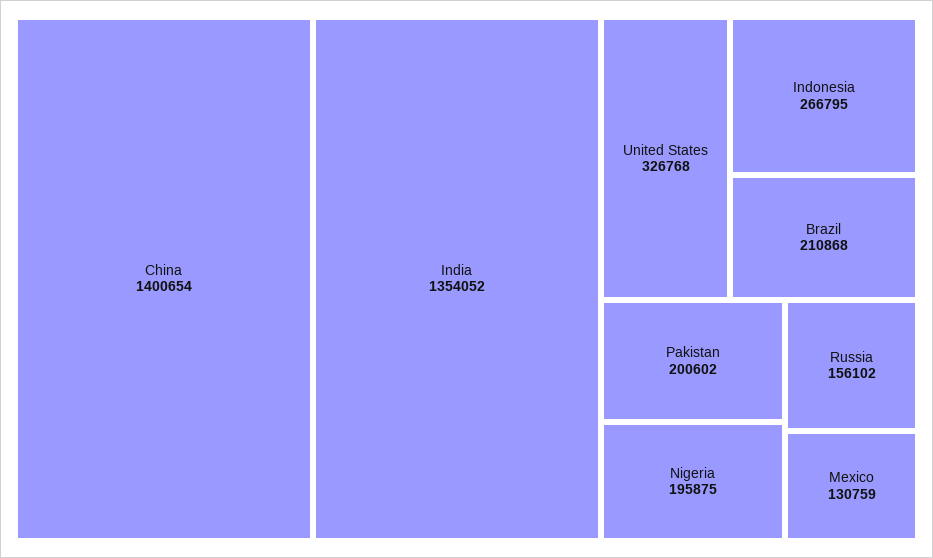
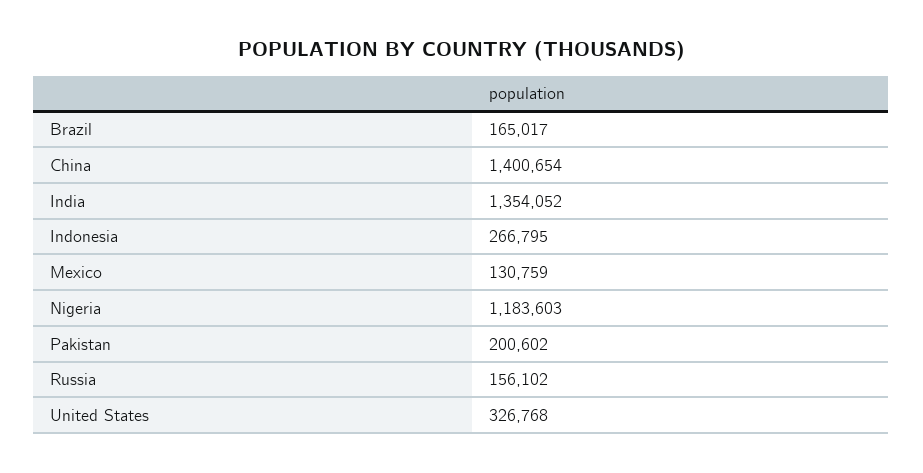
  {
    "China": 1400654,
    "India": 1354052,
    "United States": 326768,
    "Indonesia": 266795,
-   "Brazil": 210868,
+   "Brazil": 165017,
    "Pakistan": 200602,
-   "Nigeria": 195875,
+   "Nigeria": 1183603,
    "Russia": 156102,
    "Mexico": 130759
  }

